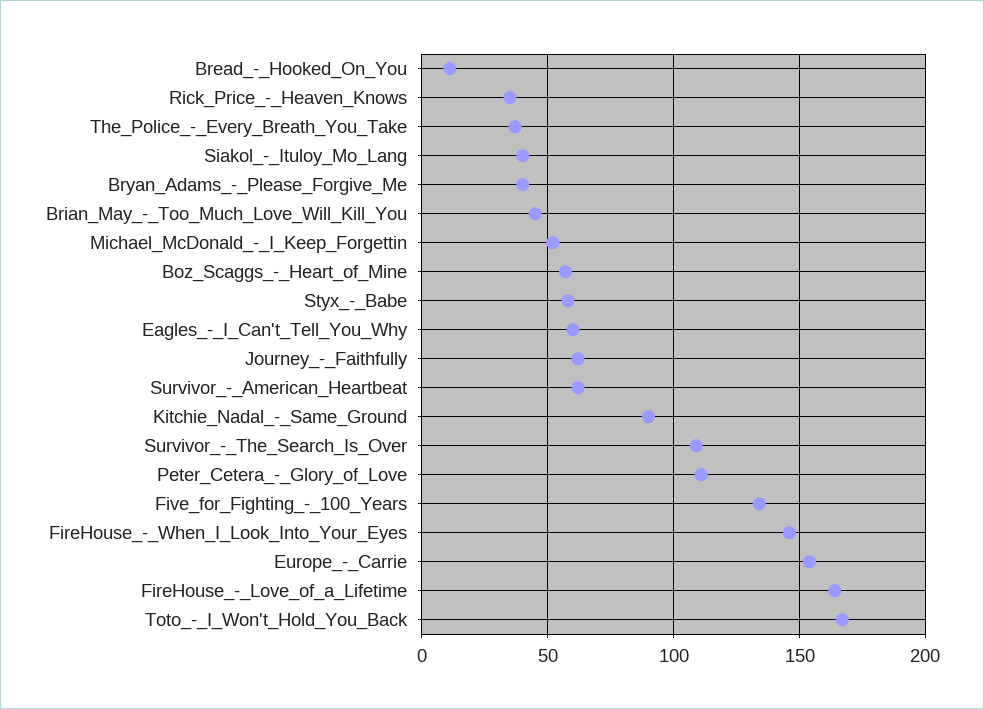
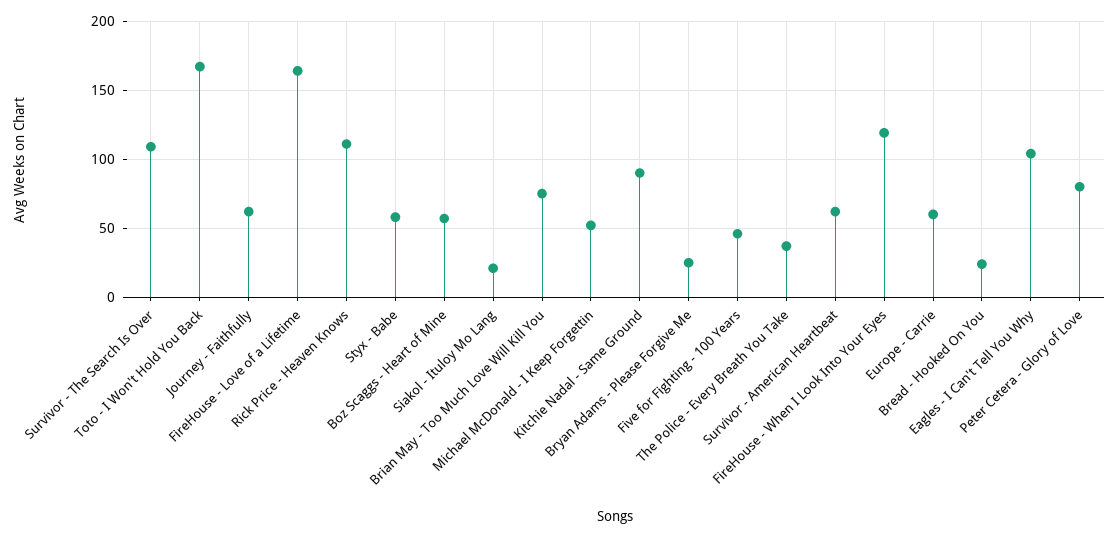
  {
-   "Bread_-_Hooked_On_You": 10,
+   "Bread_-_Hooked_On_You": 25,
-   "Rick_Price_-_Heaven_Knows": 35,
+   "Rick_Price_-_Heaven_Knows": 110,
    "The_Police_-_Every_Breath_You_Take": 35,
-   "Siakol_-_Ituloy_Mo_Lang": 40,
+   "Siakol_-_Ituloy_Mo_Lang": 20,
-   "Bryan_Adams_-_Please_Forgive_Me": 40,
+   "Bryan_Adams_-_Please_Forgive_Me": 25,
-   "Brian_May_-_Too_Much_Love_Will_Kill_You": 45,
+   "Brian_May_-_Too_Much_Love_Will_Kill_You": 75,
    "Michael_McDonald_-_I_Keep_Forgettin": 50,
    "Boz_Scaggs_-_Heart_of_Mine": 55,
    "Styx_-_Babe": 60,
-   "Eagles_-_I_Can't_Tell_You_Why": 60,
+   "Eagles_-_I_Can't_Tell_You_Why": 105,
    "Journey_-_Faithfully": 60,
    "Survivor_-_American_Heartbeat": 60,
    "Kitchie_Nadal_-_Same_Ground": 90,
    "Survivor_-_The_Search_Is_Over": 110,
-   "Peter_Cetera_-_Glory_of_Love": 110,
+   "Peter_Cetera_-_Glory_of_Love": 80,
-   "Five_for_Fighting_-_100_Years": 135,
+   "Five_for_Fighting_-_100_Years": 45,
-   "FireHouse_-_When_I_Look_Into_Your_Eyes": 145,
+   "FireHouse_-_When_I_Look_Into_Your_Eyes": 120,
-   "Europe_-_Carrie": 155,
+   "Europe_-_Carrie": 60,
    "FireHouse_-_Love_of_a_Lifetime": 165,
    "Toto_-_I_Won't_Hold_You_Back": 165
  }

